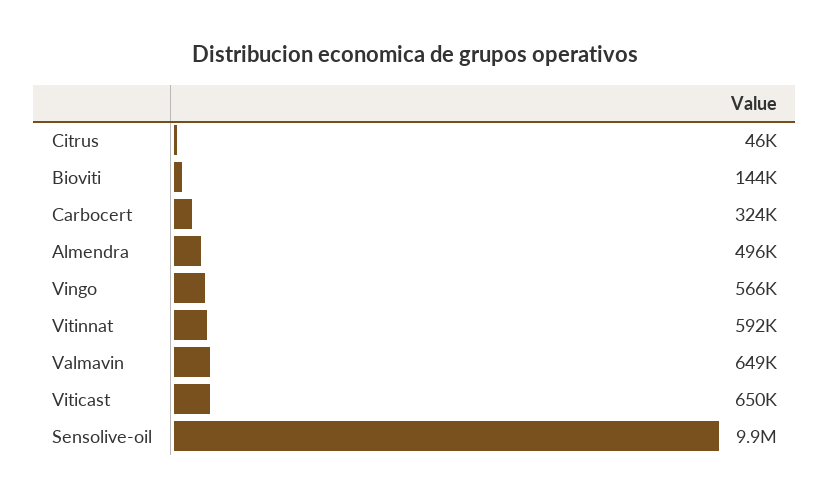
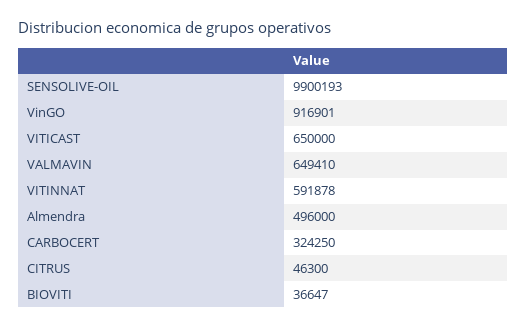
  {
    "Citrus": 46300,
-   "Bioviti": 144000,
+   "Bioviti": 36647,
    "Carbocert": 324250,
    "Almendra": 496000,
-   "Vingo": 566000,
+   "Vingo": 916901,
    "Vitinnat": 591878,
    "Valmavin": 649410,
    "Viticast": 650000,
    "Sensolive-oil": 9900193
  }

